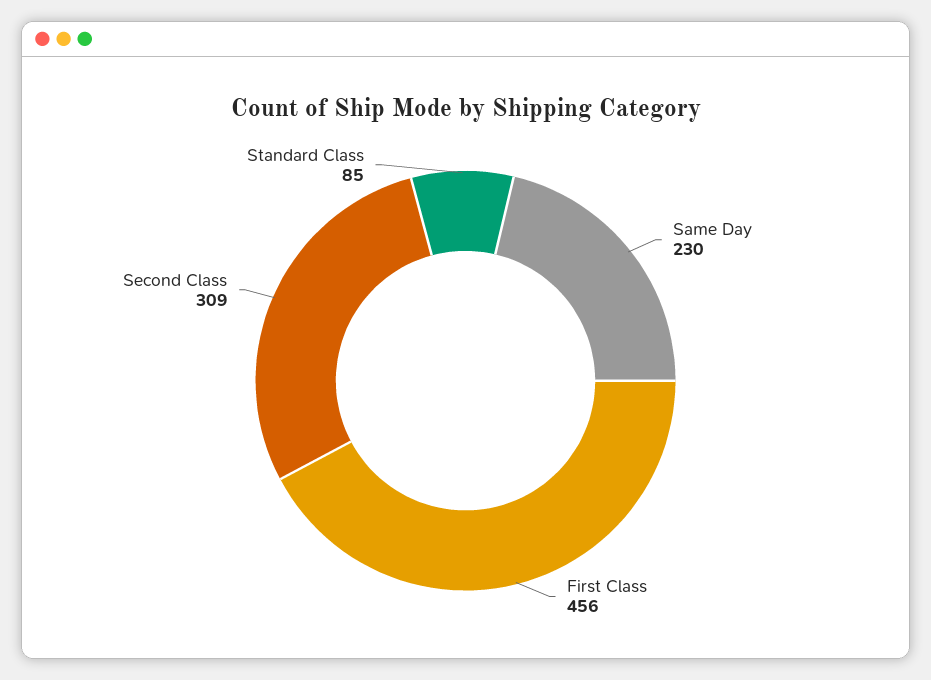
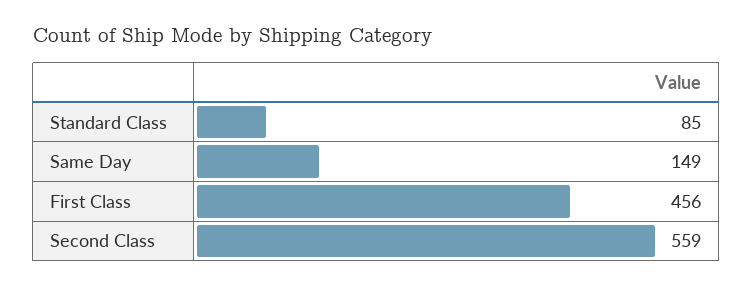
  {
-   "Same Day": 230,
+   "Same Day": 149,
    "First Class": 456,
-   "Second Class": 309,
+   "Second Class": 559,
    "Standard Class": 85
  }

